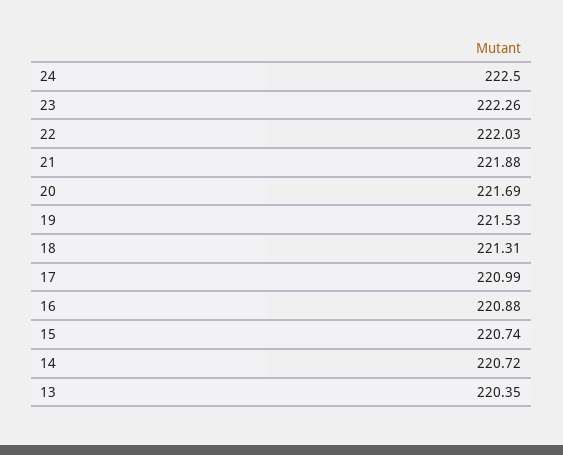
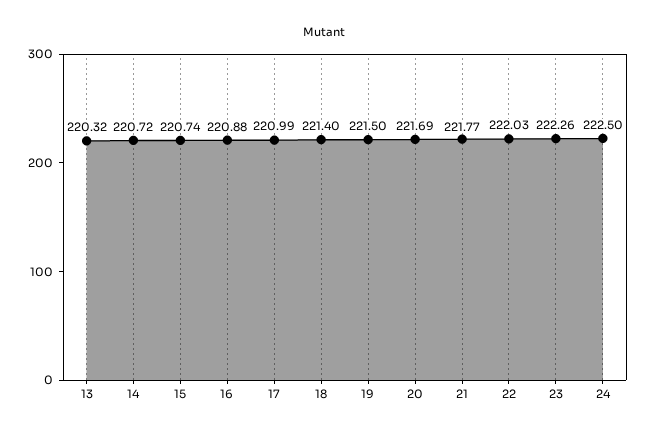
  {
    "24": 222.5,
    "23": 222.26,
    "22": 222.03,
-   "21": 221.88,
+   "21": 221.77,
    "20": 221.69,
-   "19": 221.53,
+   "19": 221.5,
-   "18": 221.31,
+   "18": 221.4,
    "17": 220.99,
    "16": 220.88,
    "15": 220.74,
    "14": 220.72,
-   "13": 220.35
+   "13": 220.32
  }

